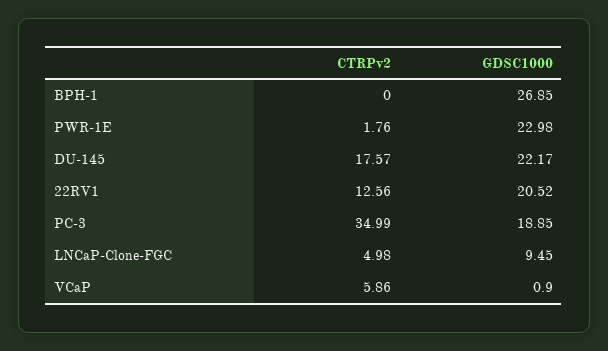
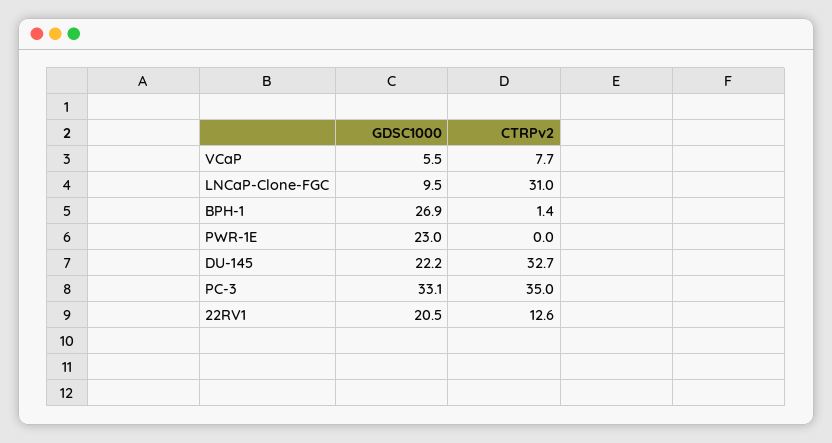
  {
    "CTRPv2": {
-     "BPH-1": 0,
+     "BPH-1": 1.4,
-     "PWR-1E": 1.76,
+     "PWR-1E": 0,
-     "DU-145": 17.57,
+     "DU-145": 32.7,
      "22RV1": 12.56,
      "PC-3": 34.99,
-     "LNCaP-Clone-FGC": 4.98,
+     "LNCaP-Clone-FGC": 31,
-     "VCaP": 5.86
+     "VCaP": 7.7
    },
    "GDSC1000": {
      "BPH-1": 26.85,
      "PWR-1E": 22.98,
      "DU-145": 22.17,
      "22RV1": 20.52,
-     "PC-3": 18.85,
+     "PC-3": 33.1,
      "LNCaP-Clone-FGC": 9.45,
-     "VCaP": 0.9
+     "VCaP": 5.5
    }
  }

